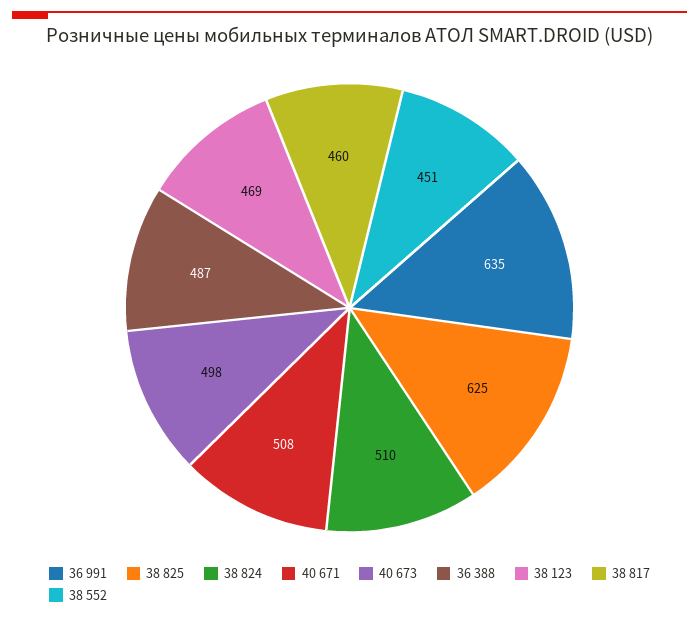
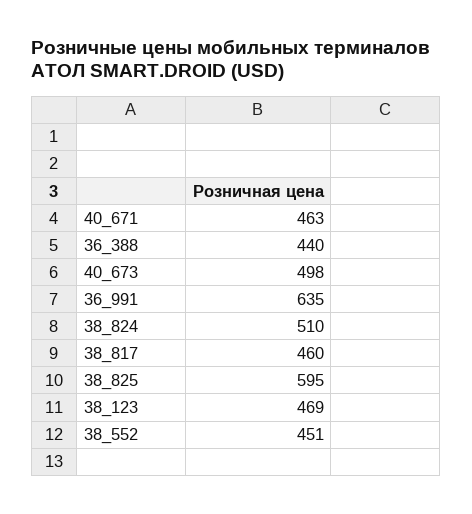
  {
    "36 991": 635,
-   "38 825": 625,
+   "38 825": 595,
    "38 824": 510,
-   "40 671": 508,
+   "40 671": 463,
    "40 673": 498,
-   "36 388": 487,
+   "36 388": 440,
    "38 123": 469,
    "38 817": 460,
    "38 552": 451
  }

